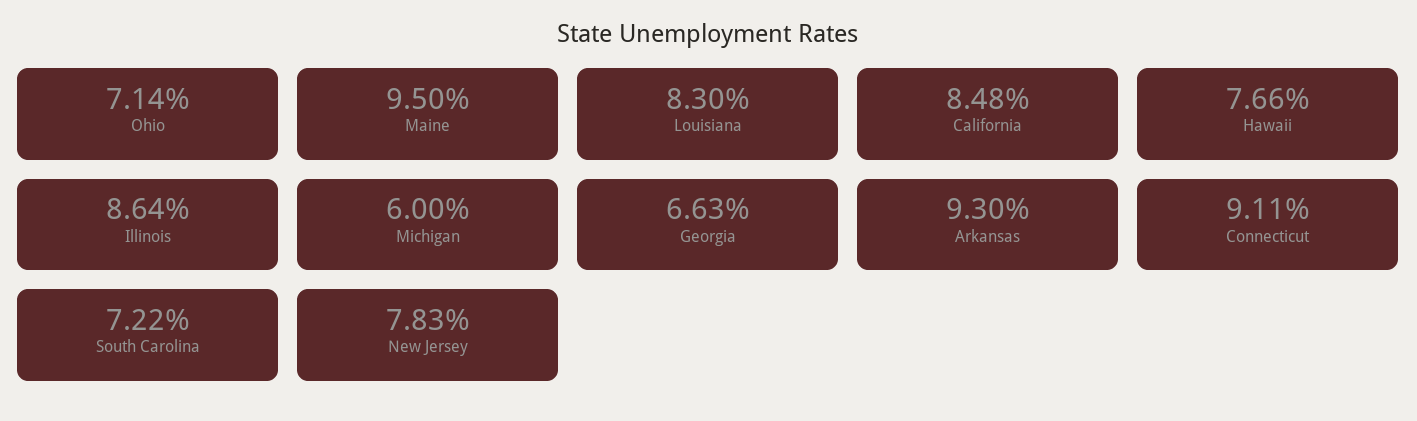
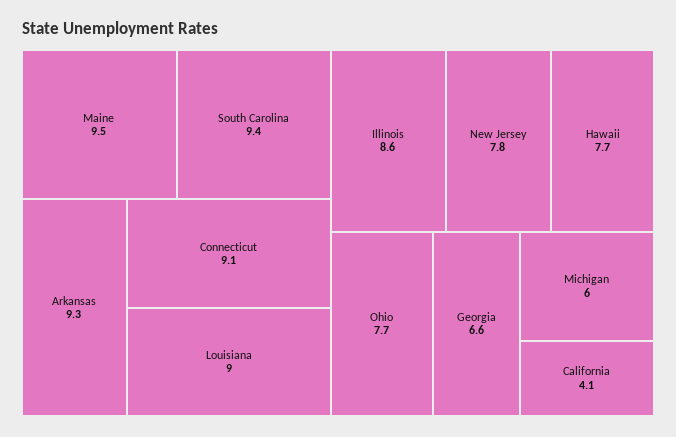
  {
-   "Ohio": 7.14,
+   "Ohio": 7.7,
    "Maine": 9.5,
-   "Louisiana": 8.3,
+   "Louisiana": 9,
-   "California": 8.48,
+   "California": 4.1,
    "Hawaii": 7.66,
    "Illinois": 8.64,
    "Michigan": 6,
    "Georgia": 6.63,
    "Arkansas": 9.3,
    "Connecticut": 9.11,
-   "South Carolina": 7.22,
+   "South Carolina": 9.4,
    "New Jersey": 7.83
  }

